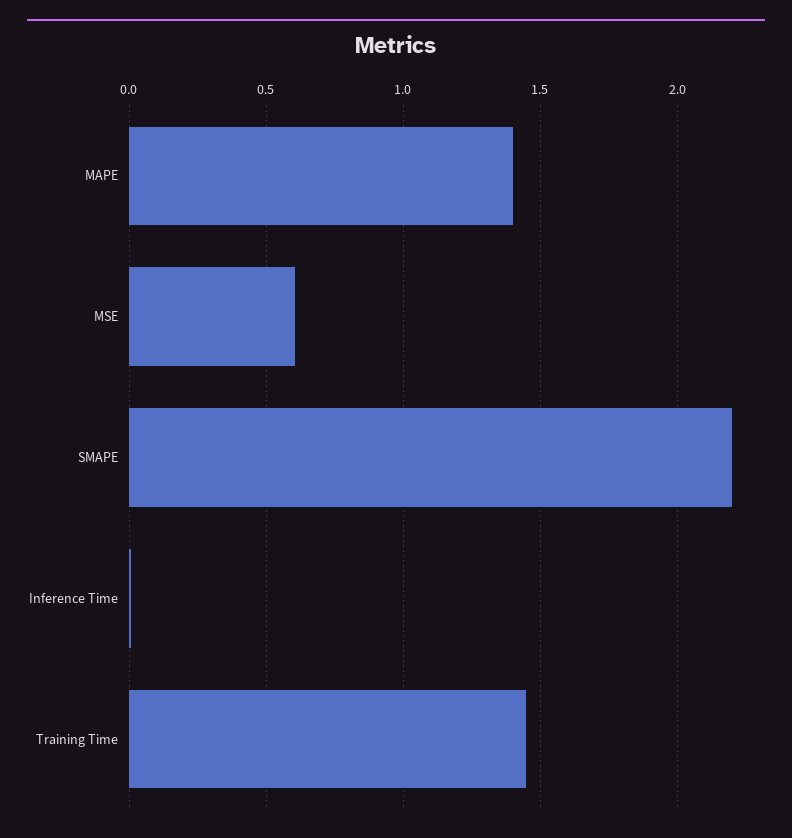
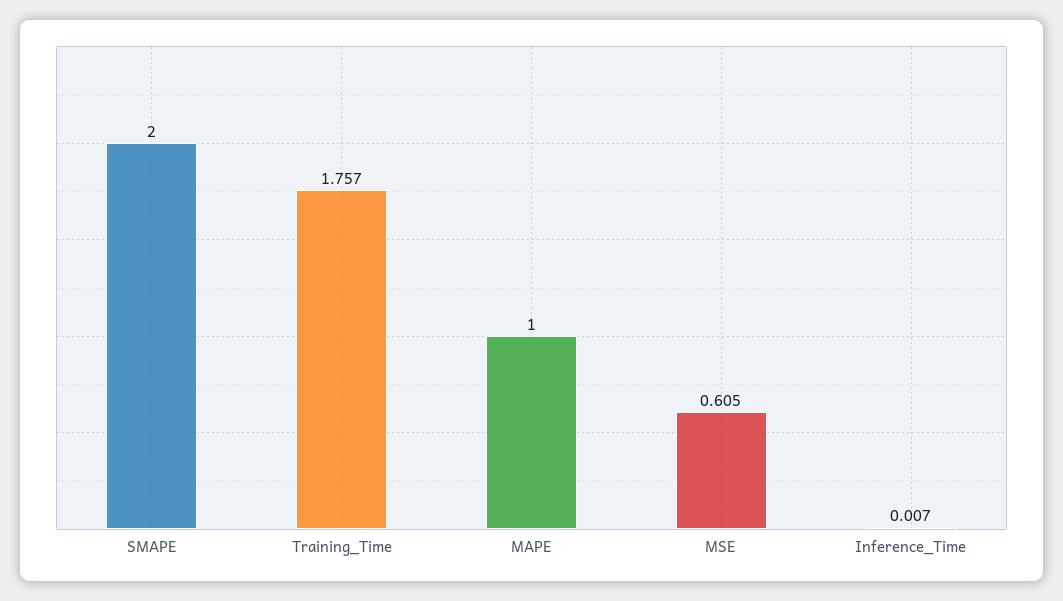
  {
-   "MAPE": 1.4,
+   "MAPE": 1,
    "MSE": 0.605,
-   "SMAPE": 2.2,
+   "SMAPE": 2,
    "Inference Time": 0.007,
-   "Training Time": 1.45
+   "Training Time": 1.757
  }

